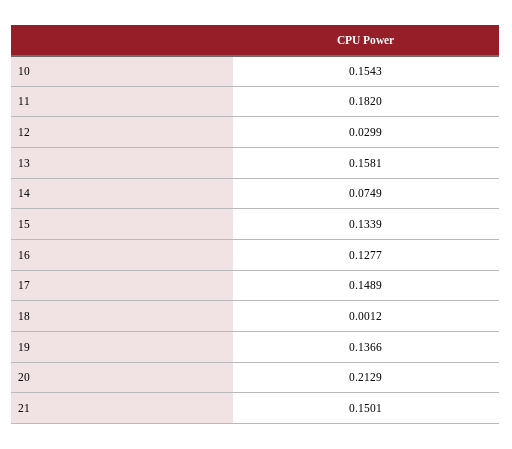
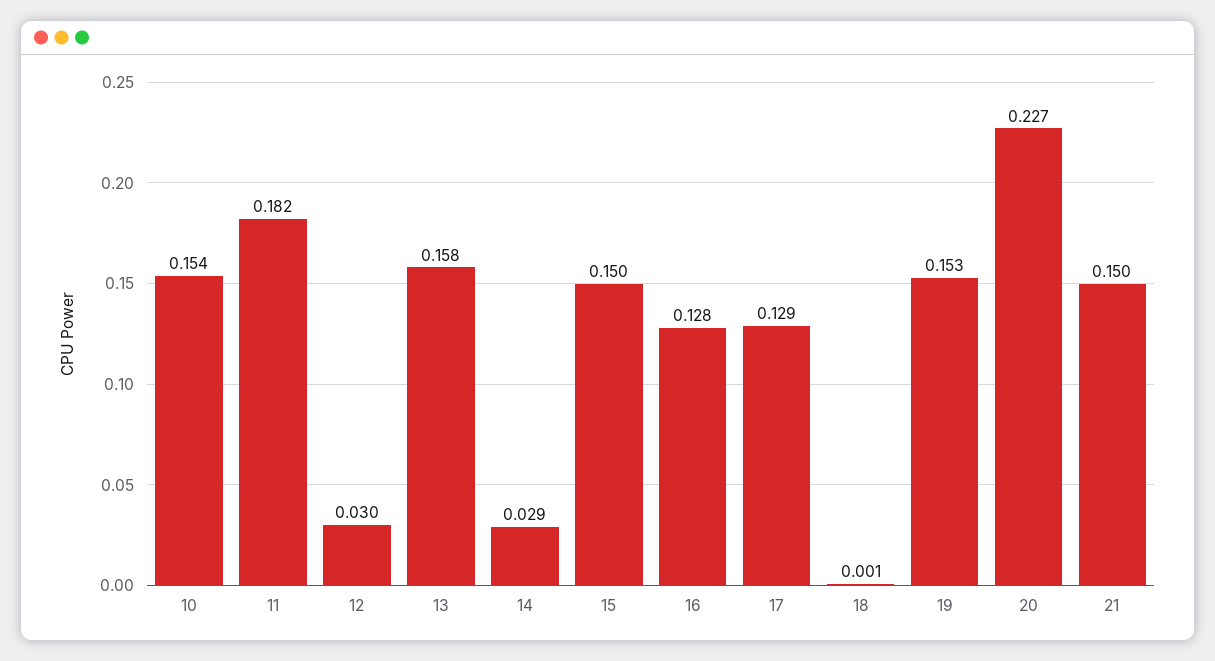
  {
    "10": 0.1543,
    "11": 0.182,
    "12": 0.0299,
    "13": 0.1581,
-   "14": 0.0749,
+   "14": 0.029,
-   "15": 0.1339,
+   "15": 0.15,
    "16": 0.1277,
-   "17": 0.1489,
+   "17": 0.129,
    "18": 0.0012,
-   "19": 0.1366,
+   "19": 0.153,
-   "20": 0.2129,
+   "20": 0.227,
    "21": 0.1501
  }

